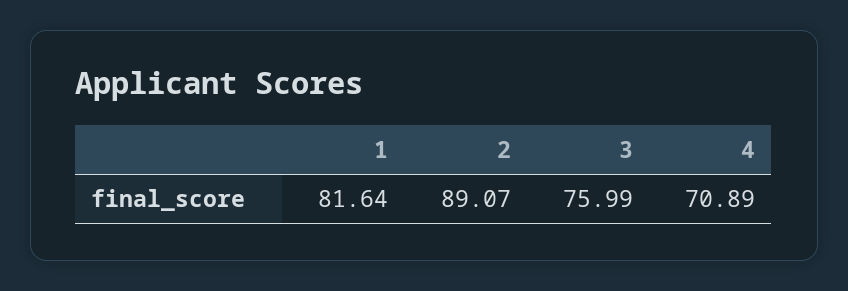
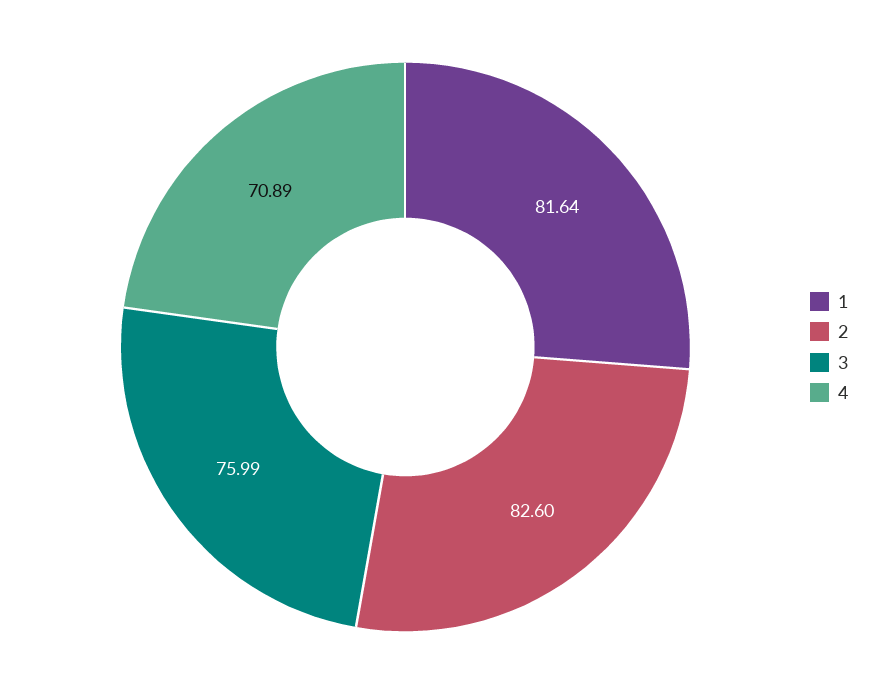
  {
    "1": 81.64,
-   "2": 89.07,
+   "2": 82.6,
    "3": 75.99,
    "4": 70.89
  }

